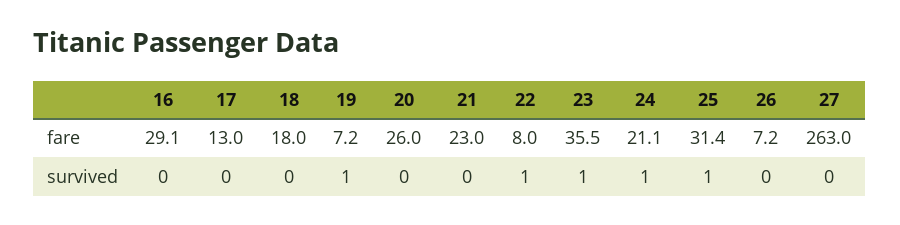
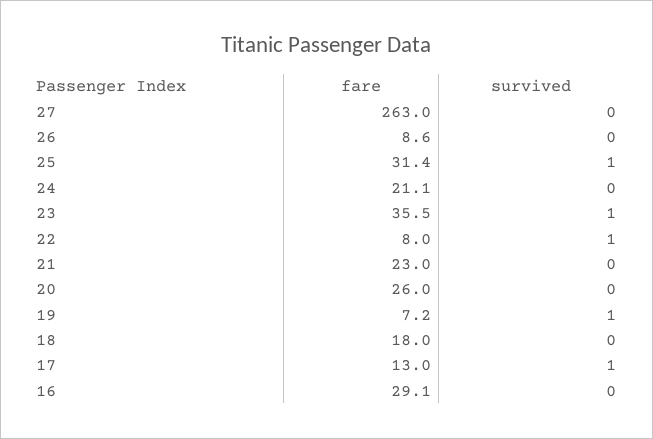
  {
    "16": {
      "fare": 29.1,
      "survived": 0
    },
    "17": {
      "fare": 13,
-     "survived": 0
+     "survived": 1
    },
    "18": {
      "fare": 18,
      "survived": 0
    },
    "19": {
      "fare": 7.2,
      "survived": 1
    },
    "20": {
      "fare": 26,
      "survived": 0
    },
    "21": {
      "fare": 23,
      "survived": 0
    },
    "22": {
      "fare": 8,
      "survived": 1
    },
    "23": {
      "fare": 35.5,
      "survived": 1
    },
    "24": {
      "fare": 21.1,
-     "survived": 1
+     "survived": 0
    },
    "25": {
      "fare": 31.4,
      "survived": 1
    },
    "26": {
-     "fare": 7.2,
+     "fare": 8.6,
      "survived": 0
    },
    "27": {
      "fare": 263,
      "survived": 0
    }
  }

